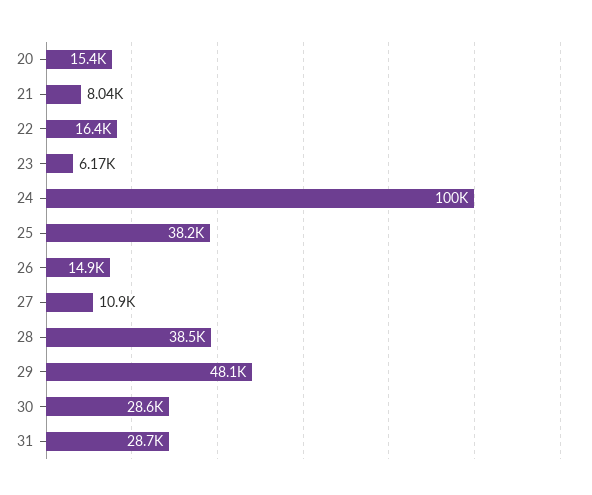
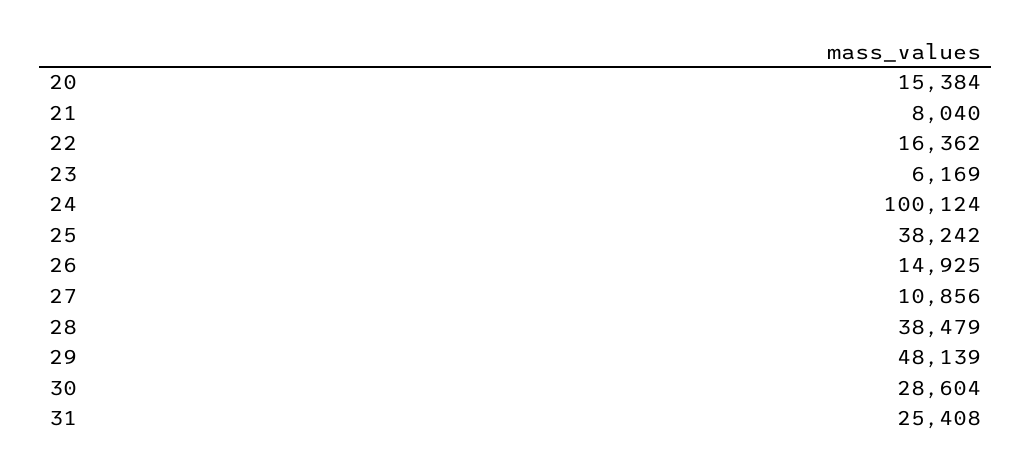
  {
    "20": 15384,
    "21": 8040,
    "22": 16362,
    "23": 6169,
    "24": 100124,
    "25": 38242,
    "26": 14925,
    "27": 10856,
    "28": 38479,
    "29": 48139,
    "30": 28604,
-   "31": 28700
+   "31": 25408
  }

